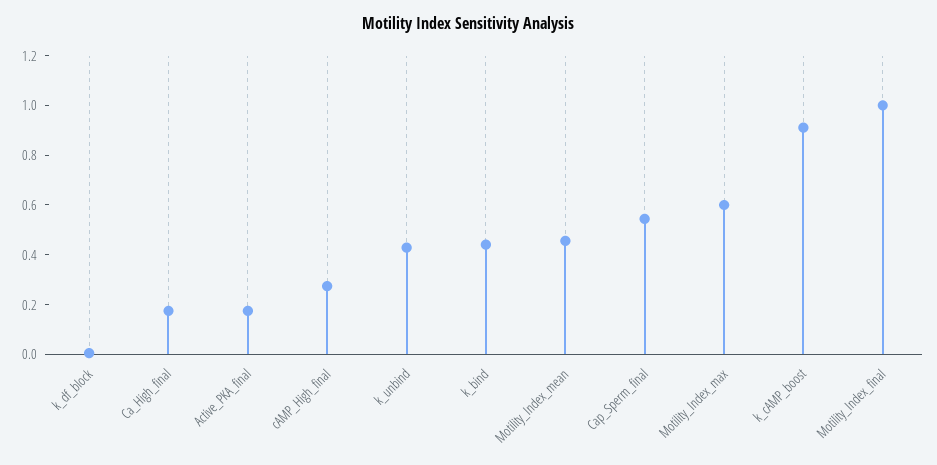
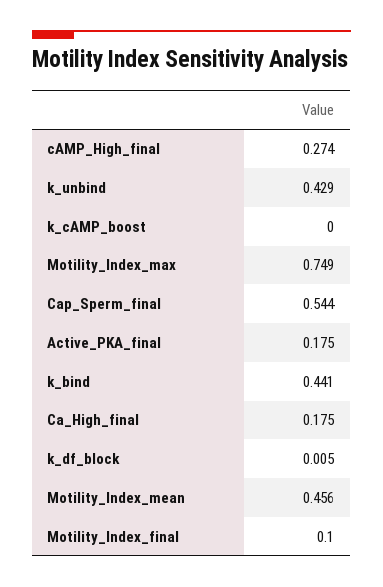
  {
    "k_df_block": 0.005,
    "Ca_High_final": 0.175,
    "Active_PKA_final": 0.175,
    "cAMP_High_final": 0.274,
    "k_unbind": 0.429,
    "k_bind": 0.441,
    "Motility_Index_mean": 0.456,
    "Cap_Sperm_final": 0.544,
-   "Motility_Index_max": 0.6,
+   "Motility_Index_max": 0.749,
-   "k_cAMP_boost": 0.9,
+   "k_cAMP_boost": 0,
-   "Motility_Index_final": 1
+   "Motility_Index_final": 0.1
  }

